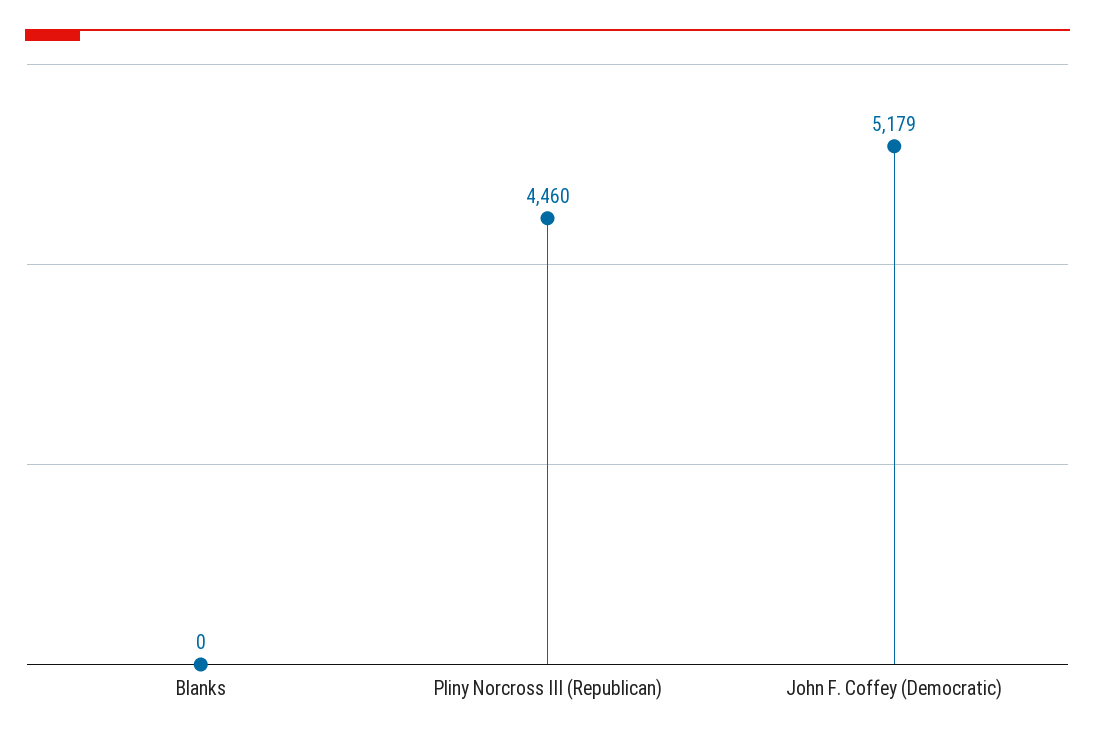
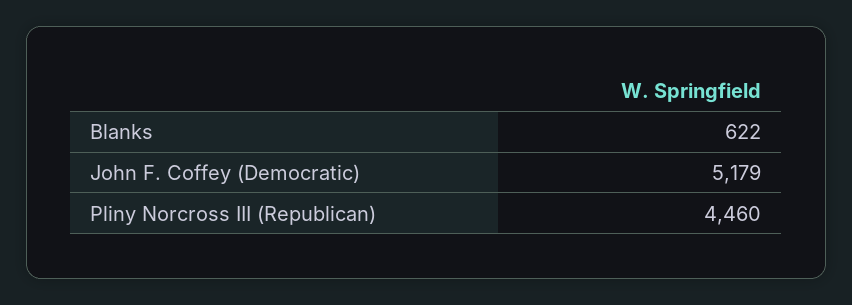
  {
-   "Blanks": 0,
+   "Blanks": 622,
    "Pliny Norcross III (Republican)": 4460,
    "John F. Coffey (Democratic)": 5179
  }

